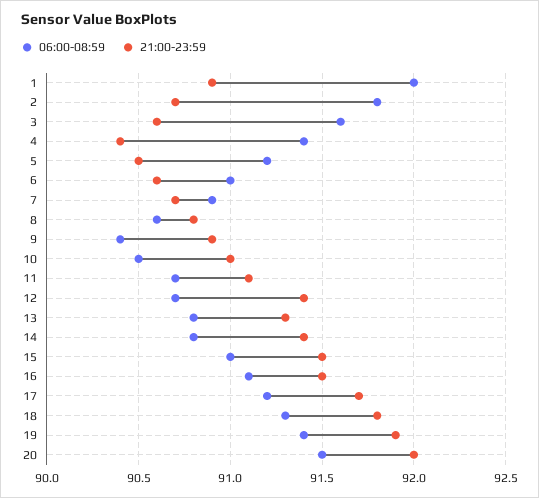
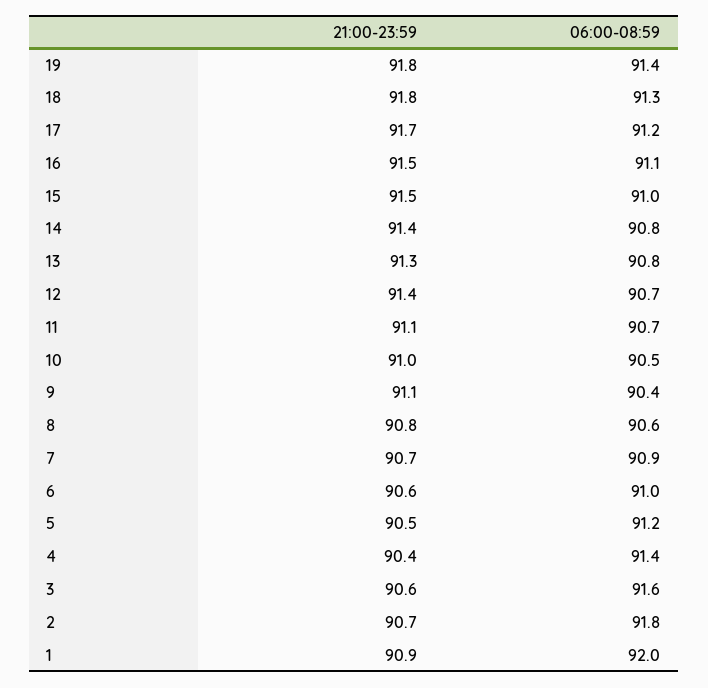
  {
    "06:00-08:59": {
      "1": 92,
      "2": 91.8,
      "3": 91.6,
      "4": 91.4,
      "5": 91.2,
      "6": 91,
      "7": 90.9,
      "8": 90.6,
      "9": 90.4,
      "10": 90.5,
      "11": 90.7,
      "12": 90.7,
      "13": 90.8,
      "14": 90.8,
      "15": 91,
      "16": 91.1,
      "17": 91.2,
      "18": 91.3,
-     "19": 91.4,
+     "19": 91.4
-     "20": 91.5
    },
    "21:00-23:59": {
      "1": 90.9,
      "2": 90.7,
      "3": 90.6,
      "4": 90.4,
      "5": 90.5,
      "6": 90.6,
      "7": 90.7,
      "8": 90.8,
-     "9": 90.9,
+     "9": 91.1,
      "10": 91,
      "11": 91.1,
      "12": 91.4,
      "13": 91.3,
      "14": 91.4,
      "15": 91.5,
      "16": 91.5,
      "17": 91.7,
      "18": 91.8,
-     "19": 91.9,
+     "19": 91.8
-     "20": 92
    }
  }

